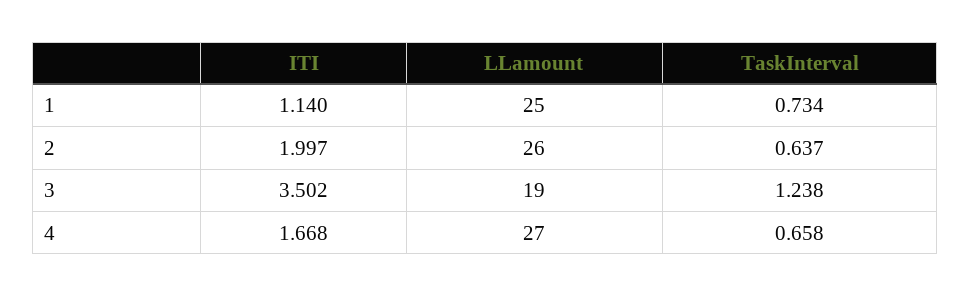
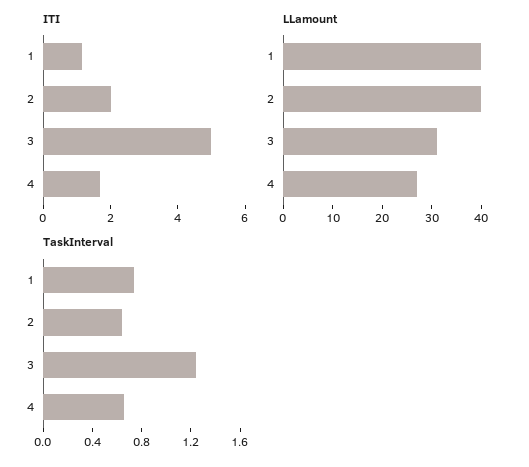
  {
    "ITI": {
      "1": 1.14,
      "2": 1.997,
-     "3": 3.502,
+     "3": 5,
      "4": 1.668
    },
    "LLamount": {
-     "1": 25,
+     "1": 40,
-     "2": 26,
+     "2": 40,
-     "3": 19,
+     "3": 30,
      "4": 27
    },
    "TaskInterval": {
      "1": 0.734,
      "2": 0.637,
      "3": 1.238,
      "4": 0.658
    }
  }

